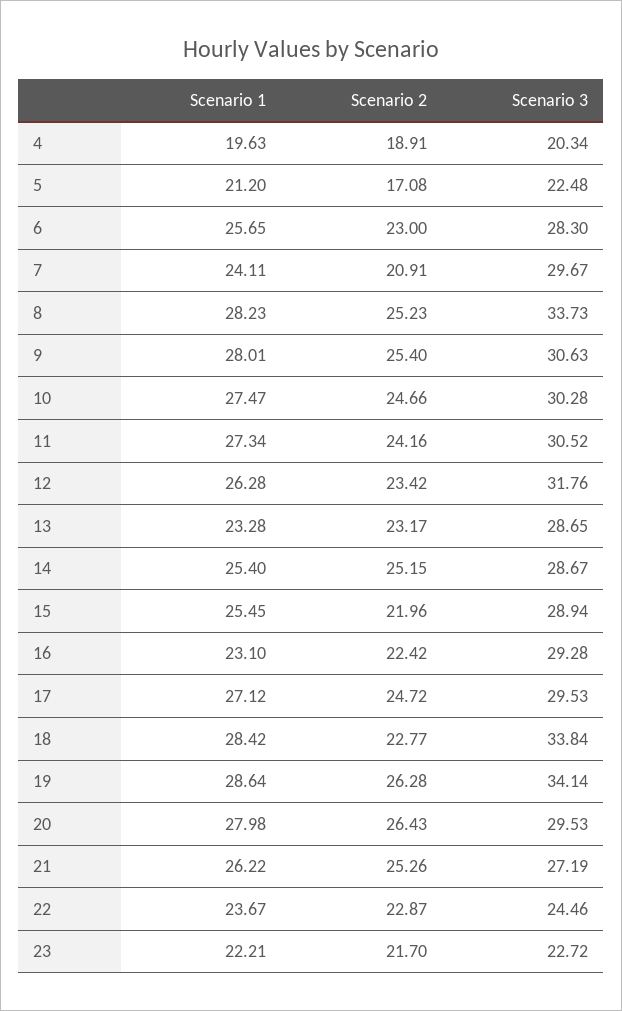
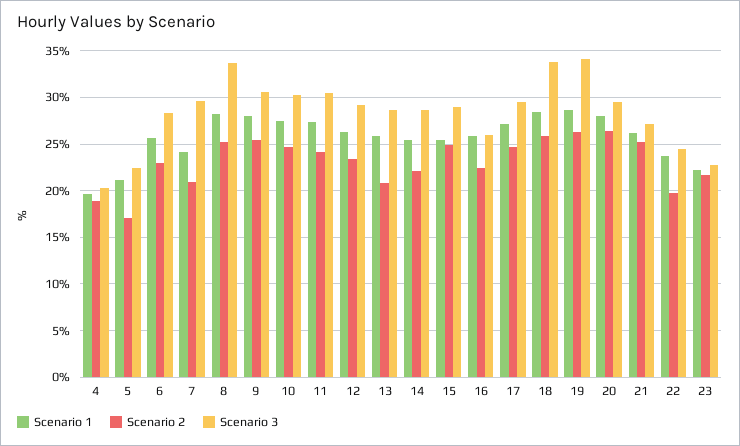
  {
    "Scenario 1": {
      "4": 19.63,
      "5": 21.2,
      "6": 25.65,
      "7": 24.11,
      "8": 28.23,
      "9": 28.01,
      "10": 27.47,
      "11": 27.34,
      "12": 26.28,
-     "13": 23.28,
+     "13": 26,
      "14": 25.4,
      "15": 25.45,
-     "16": 23.1,
+     "16": 26,
      "17": 27.12,
      "18": 28.42,
      "19": 28.64,
      "20": 27.98,
      "21": 26.22,
      "22": 23.67,
      "23": 22.21
    },
    "Scenario 2": {
      "4": 18.91,
      "5": 17.08,
      "6": 23,
      "7": 20.91,
      "8": 25.23,
      "9": 25.4,
      "10": 24.66,
      "11": 24.16,
      "12": 23.42,
-     "13": 23.17,
+     "13": 21,
-     "14": 25.15,
+     "14": 22,
-     "15": 21.96,
+     "15": 25,
      "16": 22.42,
      "17": 24.72,
-     "18": 22.77,
+     "18": 26,
      "19": 26.28,
      "20": 26.43,
      "21": 25.26,
-     "22": 22.87,
+     "22": 20,
      "23": 21.7
    },
    "Scenario 3": {
      "4": 20.34,
      "5": 22.48,
      "6": 28.3,
      "7": 29.67,
      "8": 33.73,
      "9": 30.63,
      "10": 30.28,
      "11": 30.52,
-     "12": 31.76,
+     "12": 29,
      "13": 28.65,
      "14": 28.67,
      "15": 28.94,
-     "16": 29.28,
+     "16": 26,
      "17": 29.53,
      "18": 33.84,
      "19": 34.14,
      "20": 29.53,
      "21": 27.19,
      "22": 24.46,
      "23": 22.72
    }
  }

